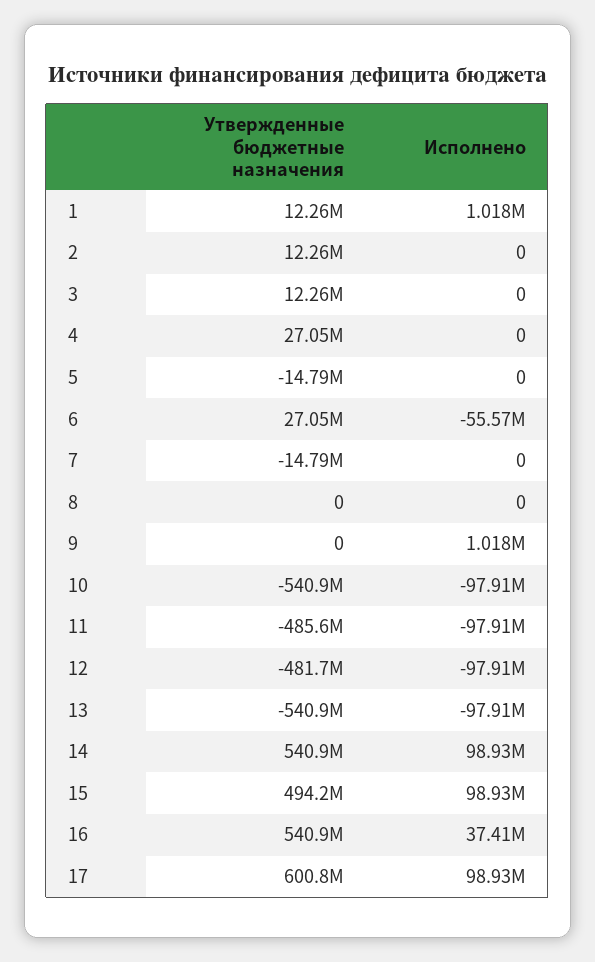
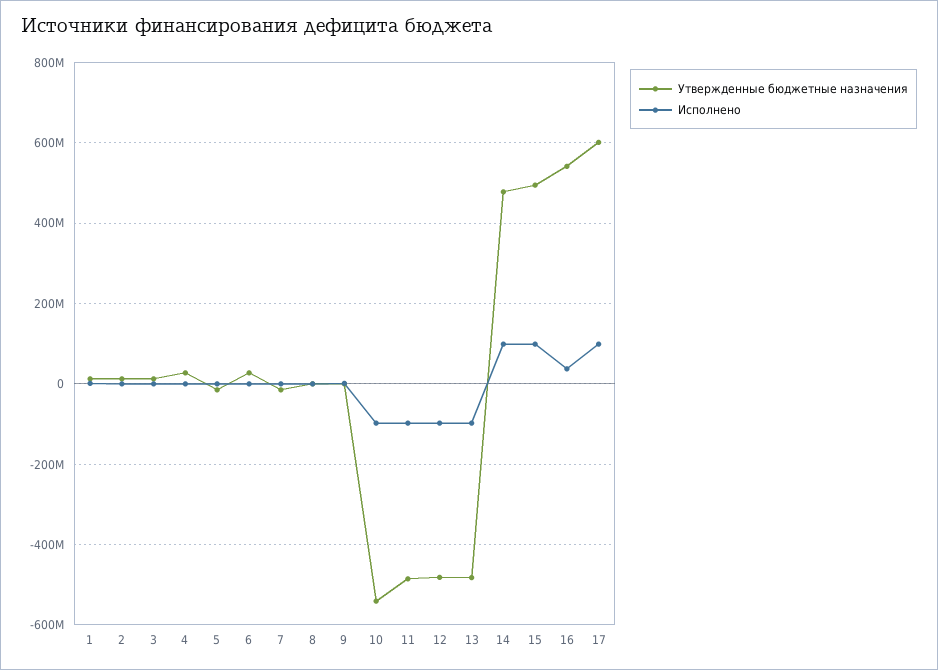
  {
    "Утвержденные бюджетные назначения": {
      "1": 12260000,
      "2": 12260000,
      "3": 12260000,
      "4": 27050000,
      "5": -14790000,
      "6": 27050000,
      "7": -14790000,
      "8": 0,
      "9": 0,
      "10": -540900000,
      "11": -485600000,
      "12": -481700000,
-     "13": -540900000,
+     "13": -480000000,
-     "14": 540900000,
+     "14": 480000000,
      "15": 494200000,
      "16": 540900000,
      "17": 600800000
    },
    "Исполнено": {
      "1": 1018000,
      "2": 0,
      "3": 0,
      "4": 0,
      "5": 0,
-     "6": -55570000,
+     "6": 0,
      "7": 0,
      "8": 0,
      "9": 1018000,
      "10": -97910000,
      "11": -97910000,
      "12": -97910000,
      "13": -97910000,
      "14": 98930000,
      "15": 98930000,
      "16": 37410000,
      "17": 98930000
    }
  }

